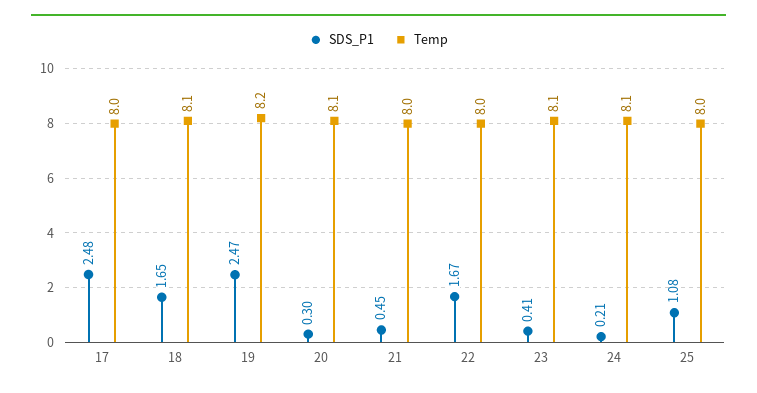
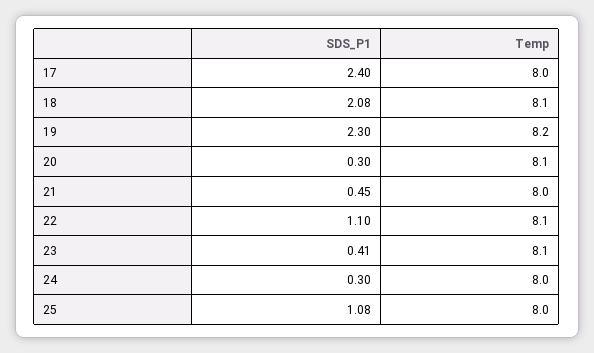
  {
    "SDS_P1": {
-     "17": 2.48,
+     "17": 2.4,
-     "18": 1.65,
+     "18": 2.08,
-     "19": 2.47,
+     "19": 2.3,
      "20": 0.3,
      "21": 0.45,
-     "22": 1.67,
+     "22": 1.1,
      "23": 0.41,
-     "24": 0.21,
+     "24": 0.3,
      "25": 1.08
    },
    "Temp": {
      "17": 8,
      "18": 8.1,
      "19": 8.2,
      "20": 8.1,
      "21": 8,
-     "22": 8,
+     "22": 8.1,
      "23": 8.1,
-     "24": 8.1,
+     "24": 8,
      "25": 8
    }
  }

